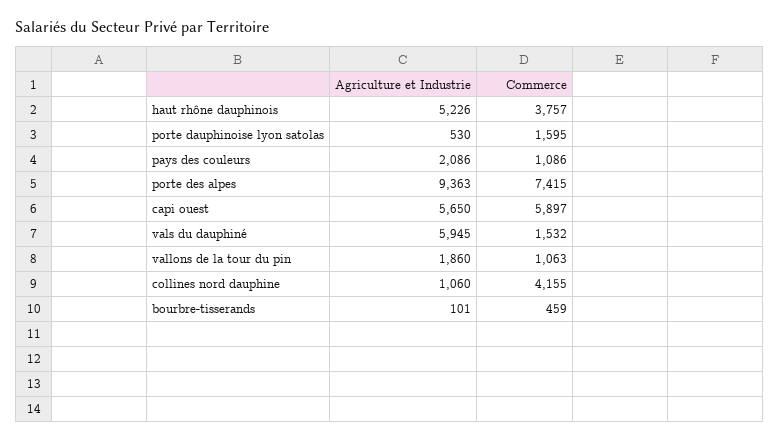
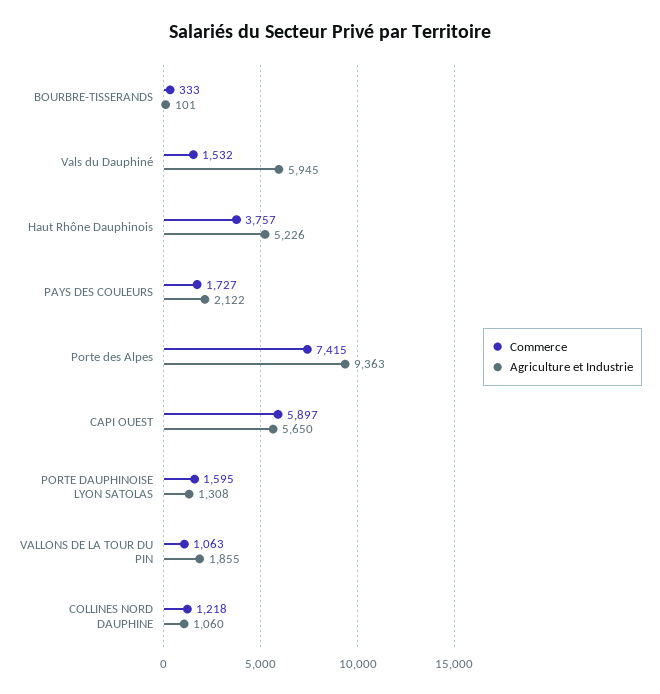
  {
    "Agriculture et Industrie": {
      "haut rhône dauphinois": 5226,
-     "porte dauphinoise lyon satolas": 530,
+     "porte dauphinoise lyon satolas": 1308,
-     "pays des couleurs": 2086,
+     "pays des couleurs": 2122,
      "porte des alpes": 9363,
      "capi ouest": 5650,
      "vals du dauphiné": 5945,
-     "vallons de la tour du pin": 1860,
+     "vallons de la tour du pin": 1855,
      "collines nord dauphine": 1060,
      "bourbre-tisserands": 101
    },
    "Commerce": {
      "haut rhône dauphinois": 3757,
      "porte dauphinoise lyon satolas": 1595,
-     "pays des couleurs": 1086,
+     "pays des couleurs": 1727,
      "porte des alpes": 7415,
      "capi ouest": 5897,
      "vals du dauphiné": 1532,
      "vallons de la tour du pin": 1063,
-     "collines nord dauphine": 4155,
+     "collines nord dauphine": 1218,
-     "bourbre-tisserands": 459
+     "bourbre-tisserands": 333
    }
  }

